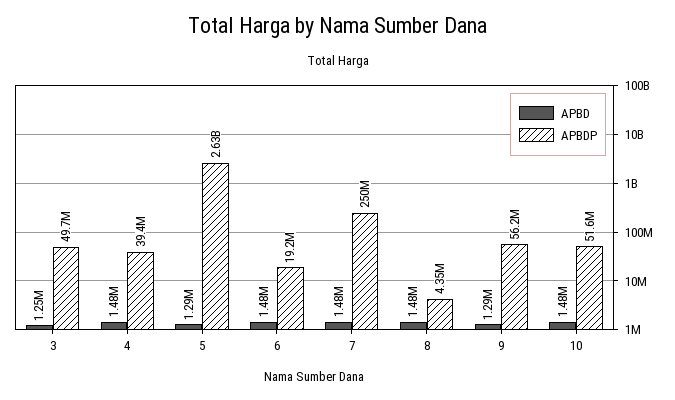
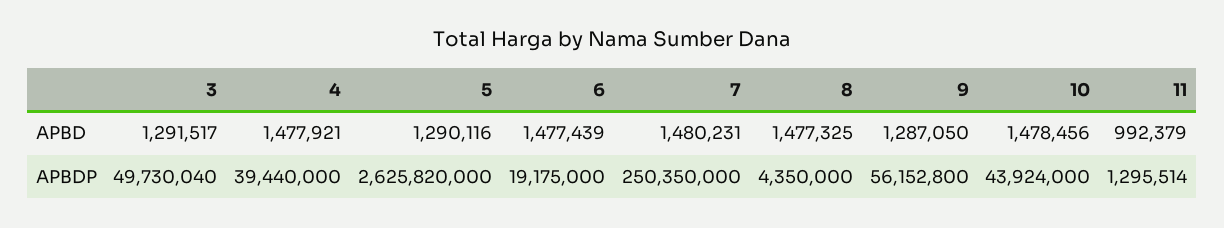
  {
    "APBD": {
-     "3": 1250000,
+     "3": 1291517,
      "4": 1477921,
      "5": 1290116,
      "6": 1477439,
      "7": 1480231,
      "8": 1477325,
      "9": 1287050,
-     "10": 1478456
+     "10": 1478456,
+     "11": 992379
    },
    "APBDP": {
      "3": 49730040,
      "4": 39440000,
      "5": 2625820000,
      "6": 19175000,
      "7": 250350000,
      "8": 4350000,
      "9": 56152800,
-     "10": 51600000
+     "10": 43924000,
+     "11": 1295514
    }
  }

